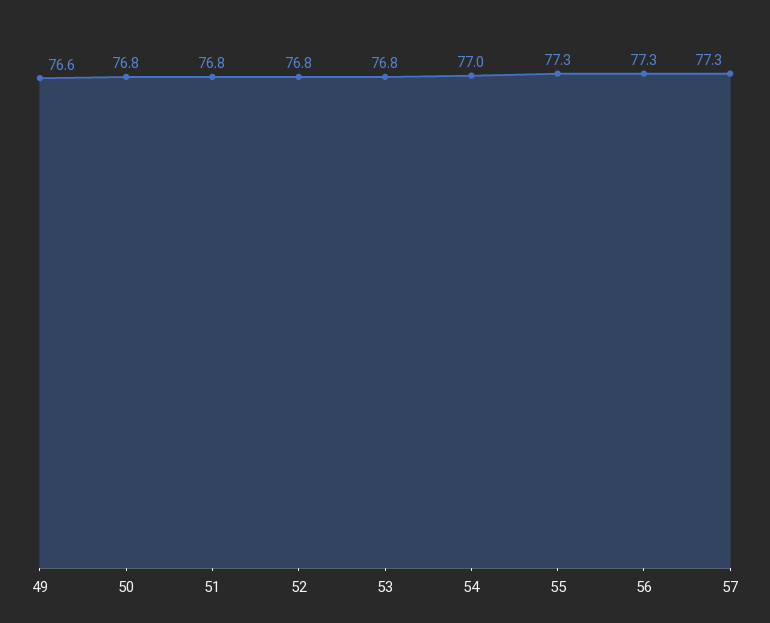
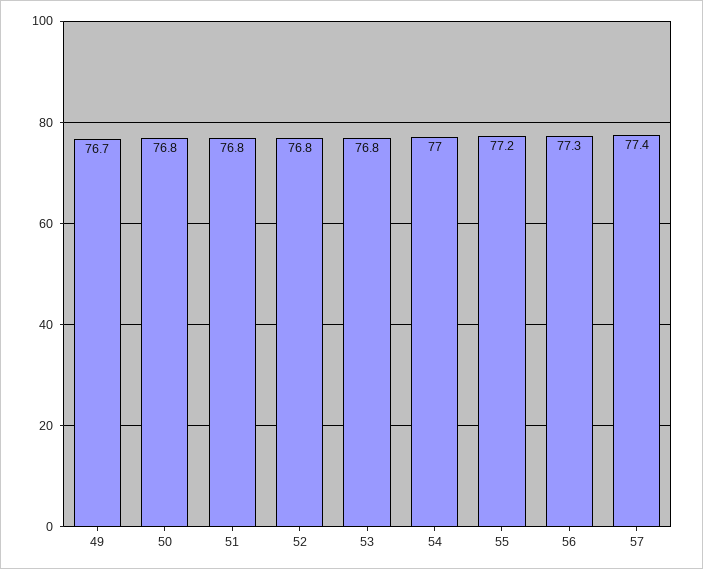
  {
-   "49": 76.6,
+   "49": 76.7,
    "50": 76.8,
    "51": 76.8,
    "52": 76.8,
    "53": 76.8,
    "54": 77,
-   "55": 77.3,
+   "55": 77.2,
    "56": 77.3,
-   "57": 77.3
+   "57": 77.4
  }

